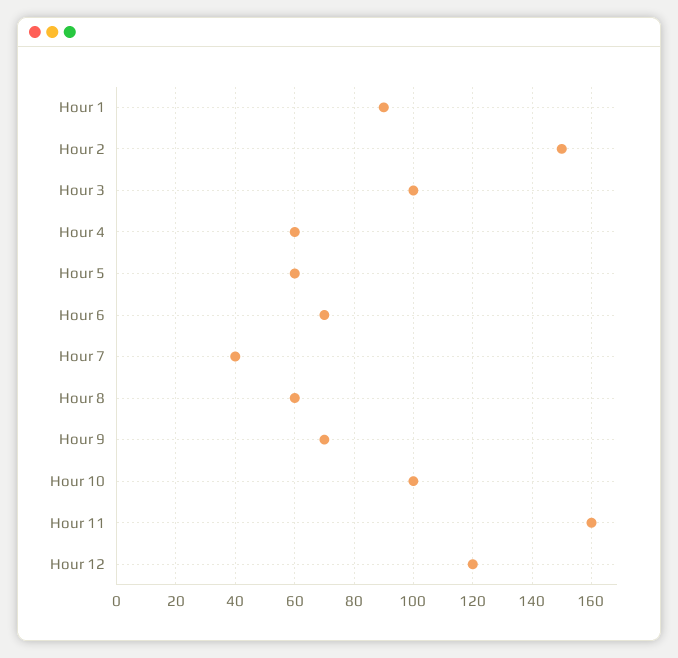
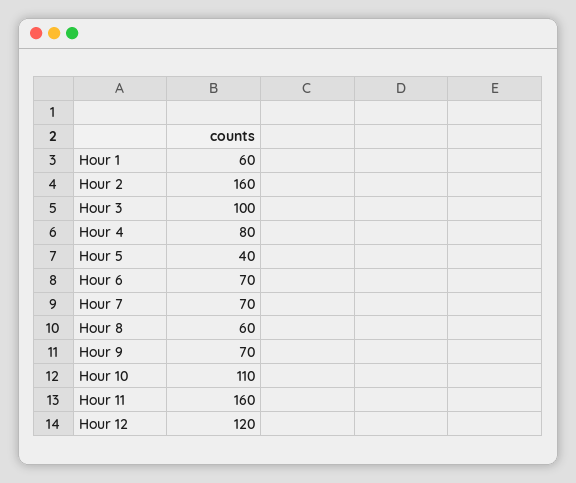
  {
-   "Hour 1": 90,
+   "Hour 1": 60,
-   "Hour 2": 150,
+   "Hour 2": 160,
    "Hour 3": 100,
-   "Hour 4": 60,
+   "Hour 4": 80,
-   "Hour 5": 60,
+   "Hour 5": 40,
    "Hour 6": 70,
-   "Hour 7": 40,
+   "Hour 7": 70,
    "Hour 8": 60,
    "Hour 9": 70,
-   "Hour 10": 100,
+   "Hour 10": 110,
    "Hour 11": 160,
    "Hour 12": 120
  }

